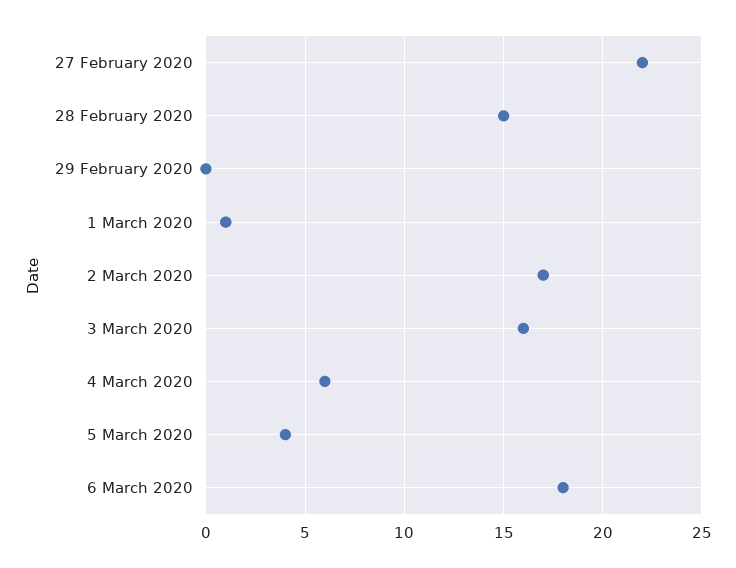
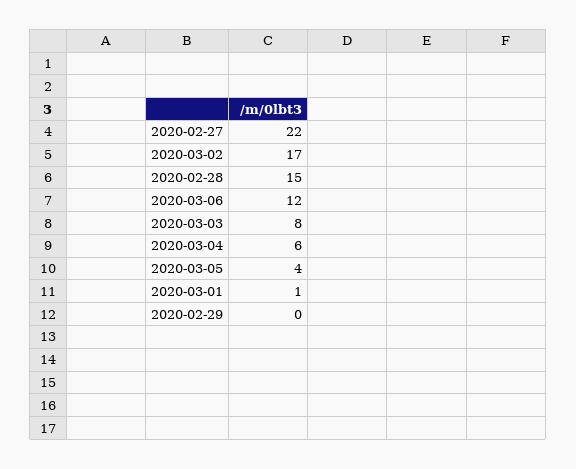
  {
    "27 February 2020": 22,
    "28 February 2020": 15,
    "29 February 2020": 0,
    "1 March 2020": 1,
    "2 March 2020": 17,
-   "3 March 2020": 16,
+   "3 March 2020": 8,
    "4 March 2020": 6,
    "5 March 2020": 4,
-   "6 March 2020": 18
+   "6 March 2020": 12
  }

